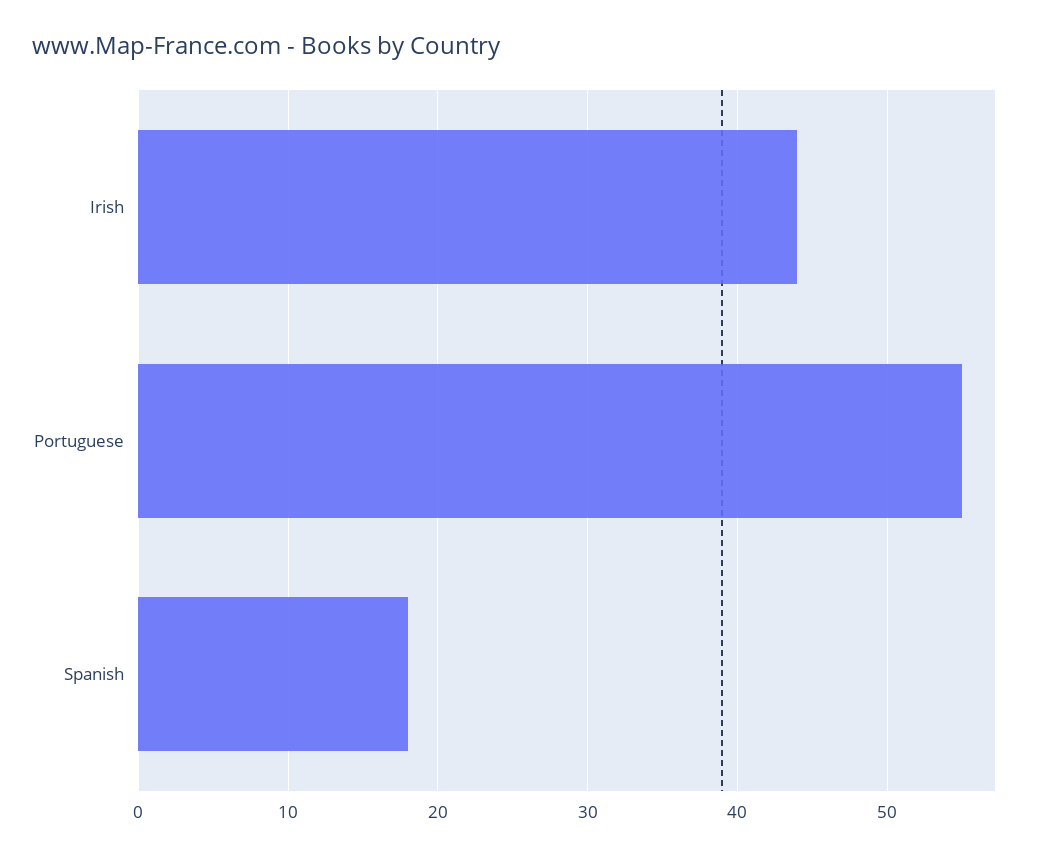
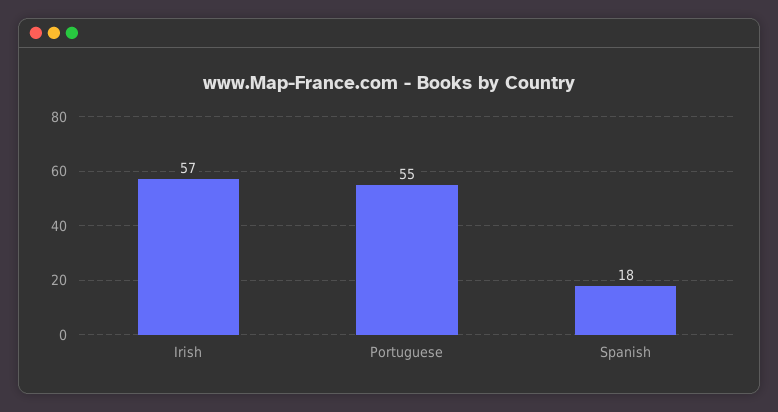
  {
-   "Irish": 44,
+   "Irish": 57,
    "Portuguese": 55,
    "Spanish": 18
  }

